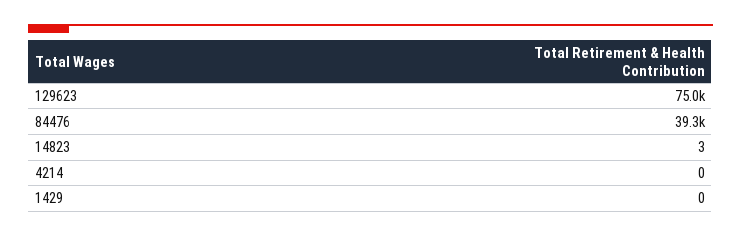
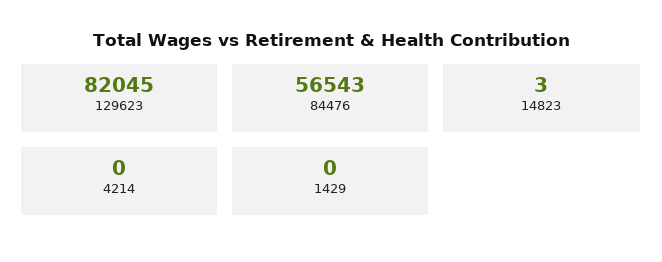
  {
-   "129623": 75000,
+   "129623": 82045,
-   "84476": 39300,
+   "84476": 56543,
    "14823": 3,
    "4214": 0,
    "1429": 0
  }

